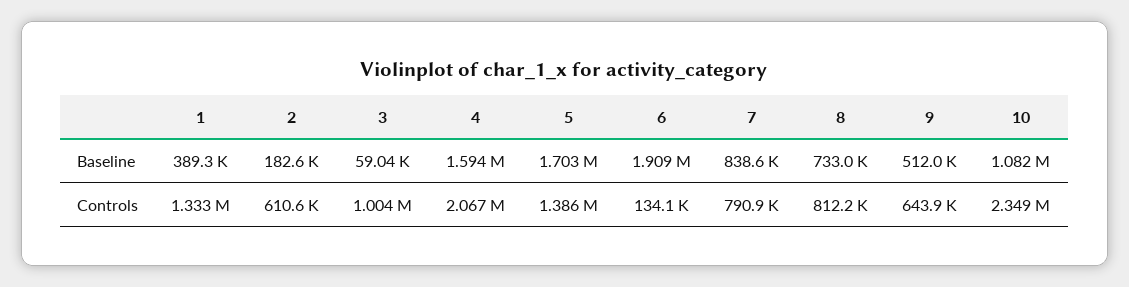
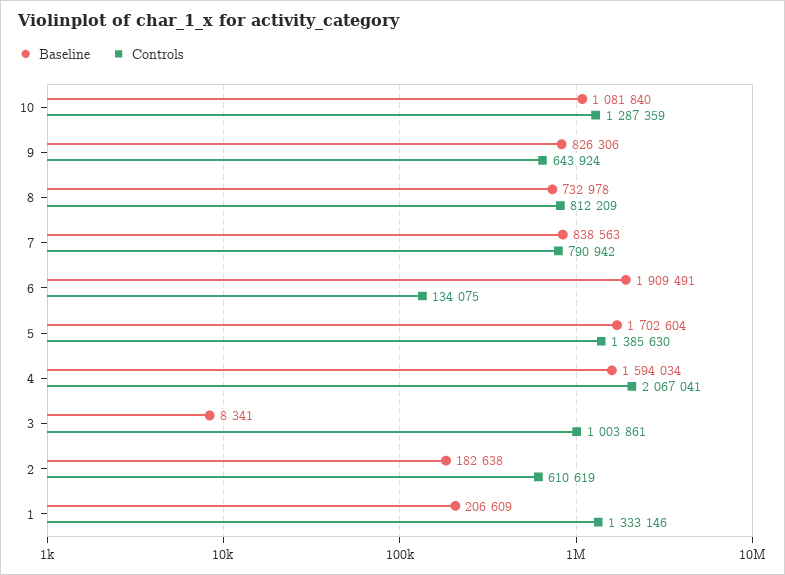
  {
    "Baseline": {
-     "1": 389300,
+     "1": 206609,
      "2": 182638,
-     "3": 59040,
+     "3": 8341,
      "4": 1594034,
      "5": 1702604,
      "6": 1909491,
      "7": 838563,
      "8": 732978,
-     "9": 512000,
+     "9": 826306,
      "10": 1081840
    },
    "Controls": {
      "1": 1333146,
      "2": 610619,
      "3": 1003861,
      "4": 2067041,
      "5": 1385630,
      "6": 134075,
      "7": 790942,
      "8": 812209,
      "9": 643924,
-     "10": 2349000
+     "10": 1287359
    }
  }

